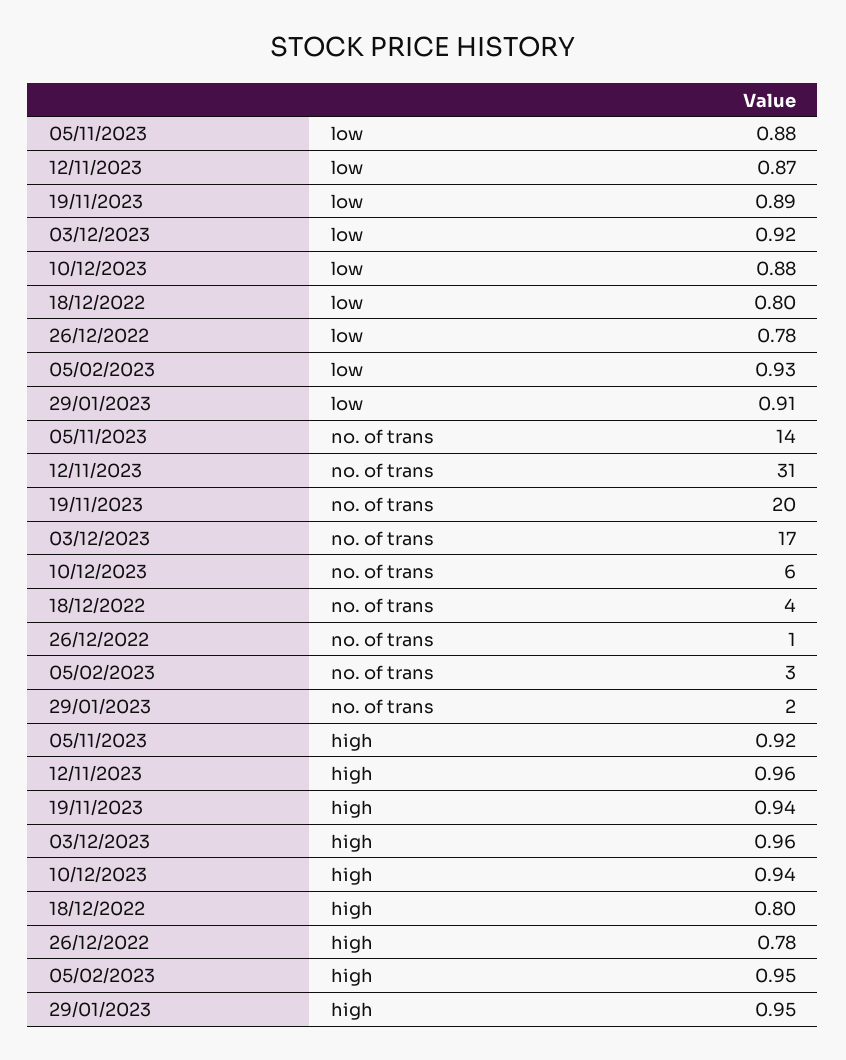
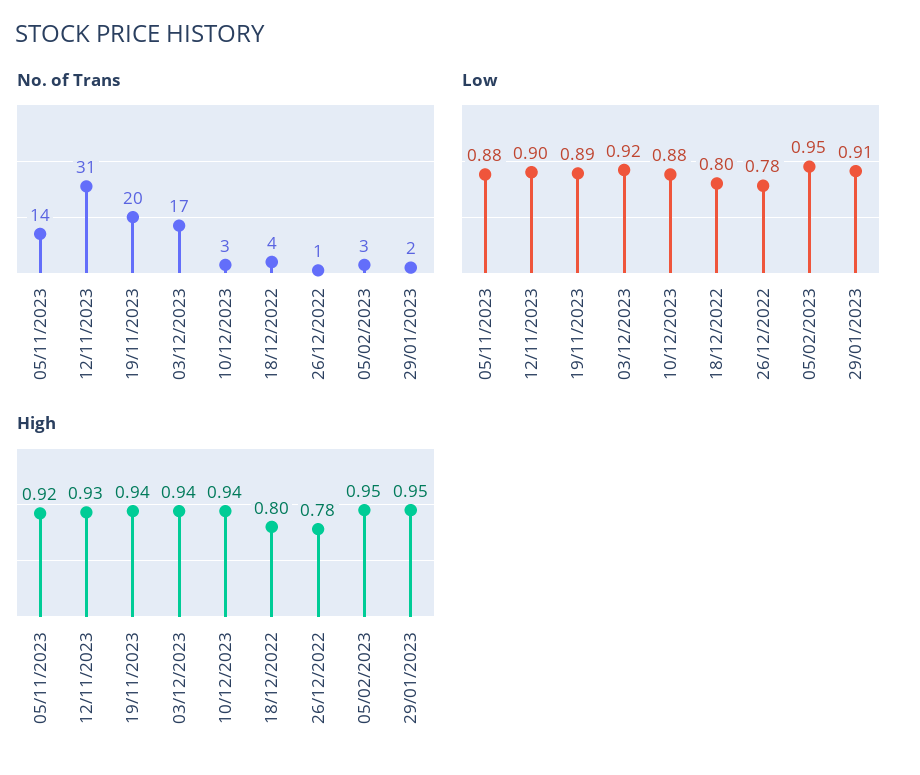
  {
    "low": {
      "05/11/2023": 0.88,
-     "12/11/2023": 0.87,
+     "12/11/2023": 0.9,
      "19/11/2023": 0.89,
      "03/12/2023": 0.92,
      "10/12/2023": 0.88,
      "18/12/2022": 0.8,
      "26/12/2022": 0.78,
-     "05/02/2023": 0.93,
+     "05/02/2023": 0.95,
      "29/01/2023": 0.91
    },
    "no. of trans": {
      "05/11/2023": 14,
      "12/11/2023": 31,
      "19/11/2023": 20,
      "03/12/2023": 17,
-     "10/12/2023": 6,
+     "10/12/2023": 3,
      "18/12/2022": 4,
      "26/12/2022": 1,
      "05/02/2023": 3,
      "29/01/2023": 2
    },
    "high": {
      "05/11/2023": 0.92,
-     "12/11/2023": 0.96,
+     "12/11/2023": 0.93,
      "19/11/2023": 0.94,
-     "03/12/2023": 0.96,
+     "03/12/2023": 0.94,
      "10/12/2023": 0.94,
      "18/12/2022": 0.8,
      "26/12/2022": 0.78,
      "05/02/2023": 0.95,
      "29/01/2023": 0.95
    }
  }

